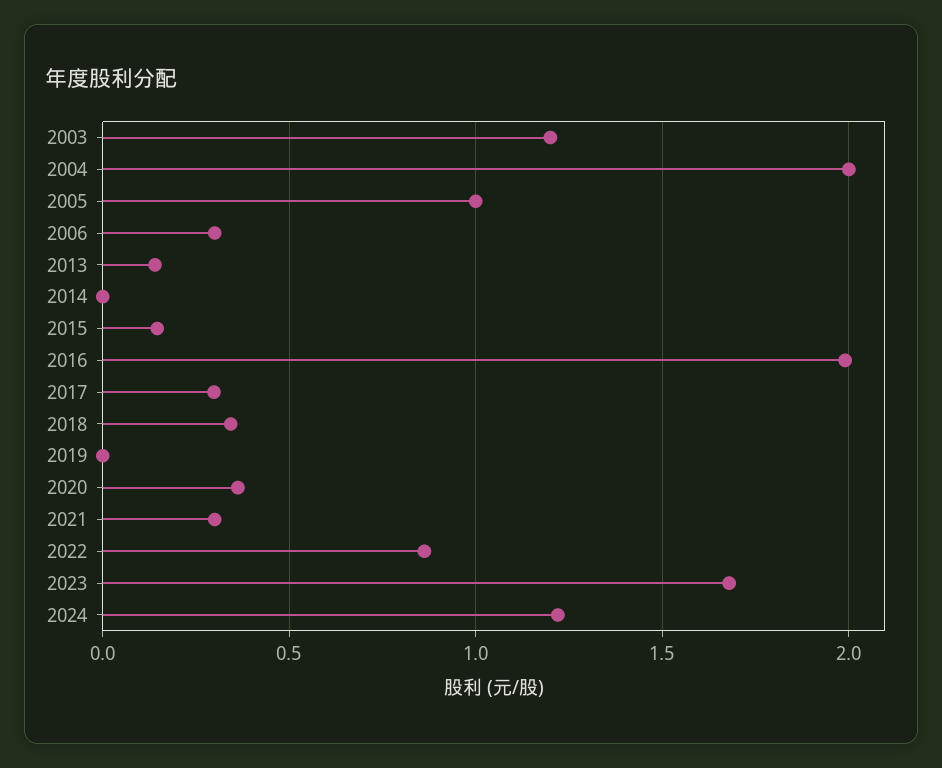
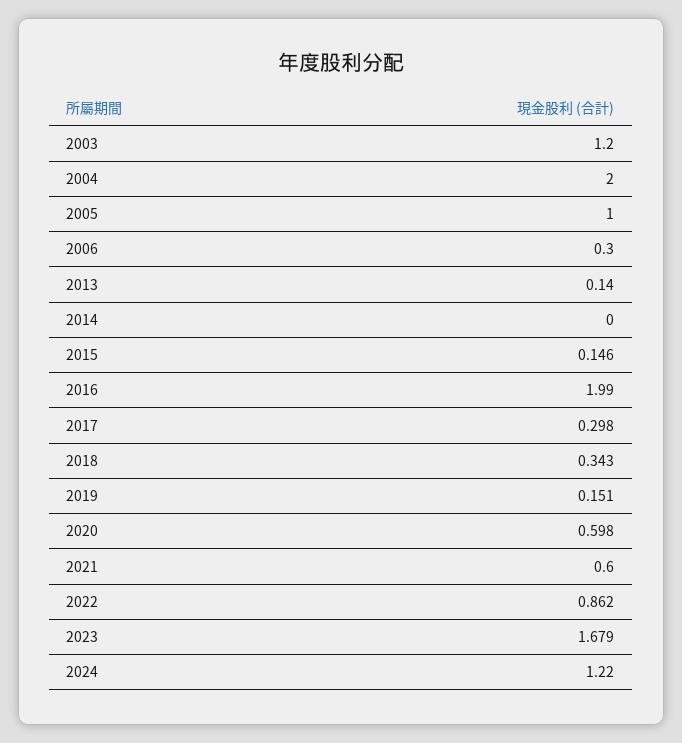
  {
    "2003": 1.2,
    "2004": 2,
    "2005": 1,
    "2006": 0.3,
    "2013": 0.14,
    "2014": 0,
    "2015": 0.146,
    "2016": 1.99,
    "2017": 0.298,
    "2018": 0.343,
-   "2019": 0,
+   "2019": 0.151,
-   "2020": 0.35,
+   "2020": 0.598,
-   "2021": 0.3,
+   "2021": 0.6,
    "2022": 0.862,
    "2023": 1.679,
    "2024": 1.22
  }

